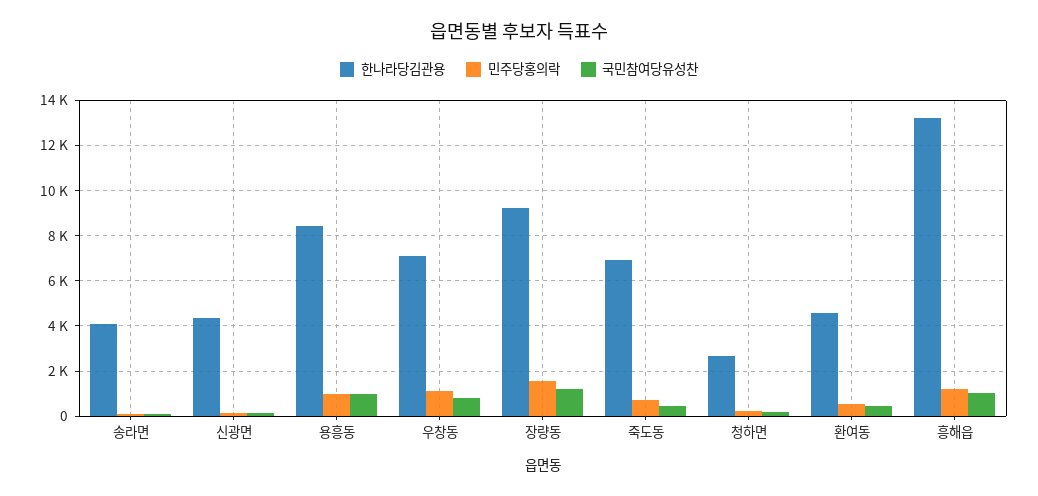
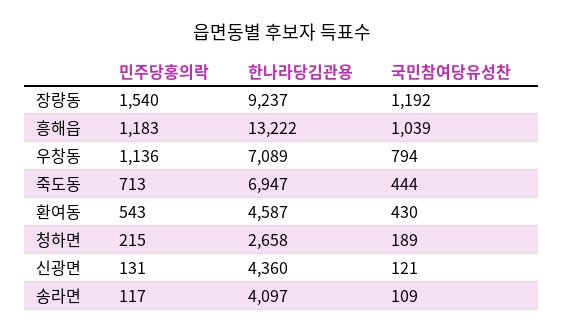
  {
    "한나라당김관용": {
      "송라면": 4097,
      "신광면": 4360,
-     "용흥동": 8500,
      "우창동": 7089,
      "장량동": 9237,
      "죽도동": 6947,
      "청하면": 2658,
      "환여동": 4587,
      "흥해읍": 13222
    },
    "민주당홍의락": {
      "송라면": 117,
      "신광면": 131,
-     "용흥동": 1000,
      "우창동": 1136,
      "장량동": 1540,
      "죽도동": 713,
      "청하면": 215,
      "환여동": 543,
      "흥해읍": 1183
    },
    "국민참여당유성찬": {
      "송라면": 109,
      "신광면": 121,
-     "용흥동": 1000,
      "우창동": 794,
      "장량동": 1192,
      "죽도동": 444,
      "청하면": 189,
      "환여동": 430,
      "흥해읍": 1039
    }
  }

